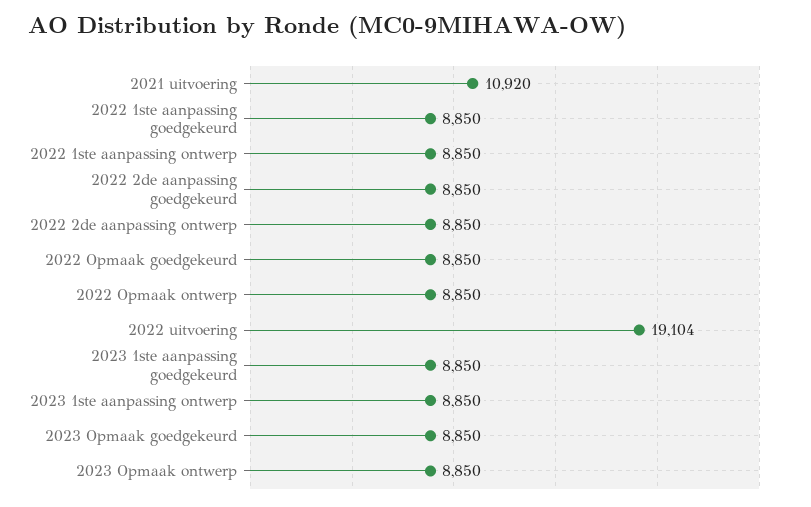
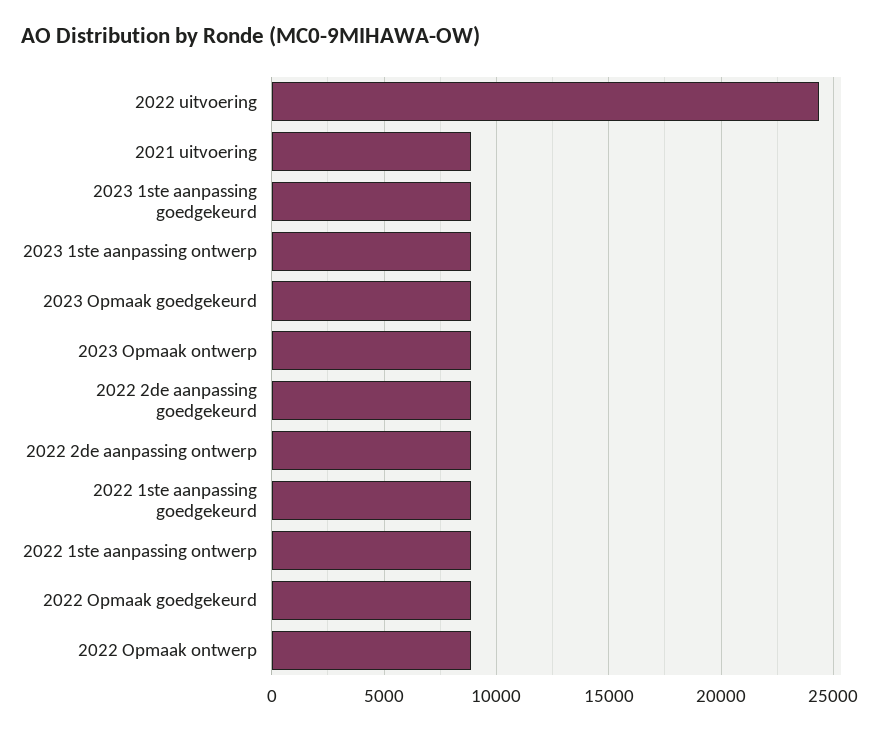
  {
-   "2021 uitvoering": 10920,
+   "2021 uitvoering": 9000,
    "2022 1ste aanpassing goedgekeurd": 8850,
    "2022 1ste aanpassing ontwerp": 8850,
    "2022 2de aanpassing goedgekeurd": 8850,
    "2022 2de aanpassing ontwerp": 8850,
    "2022 Opmaak goedgekeurd": 8850,
    "2022 Opmaak ontwerp": 8850,
-   "2022 uitvoering": 19104,
+   "2022 uitvoering": 24500,
    "2023 1ste aanpassing goedgekeurd": 8850,
    "2023 1ste aanpassing ontwerp": 8850,
    "2023 Opmaak goedgekeurd": 8850,
    "2023 Opmaak ontwerp": 8850
  }

